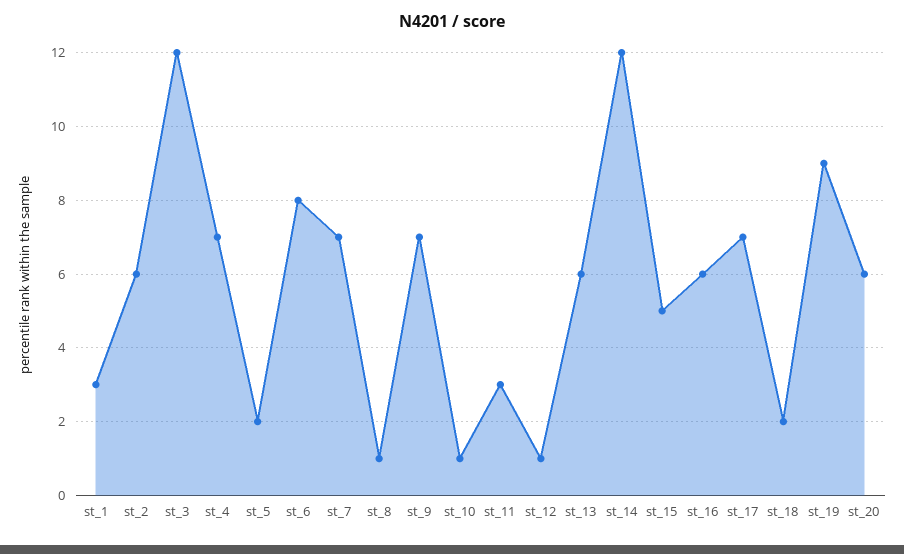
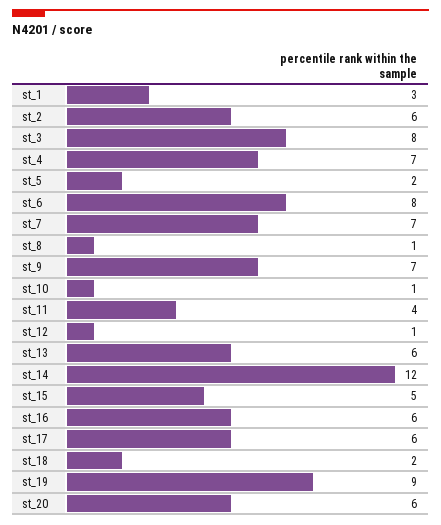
  {
    "st_1": 3,
    "st_2": 6,
-   "st_3": 12,
+   "st_3": 8,
    "st_4": 7,
    "st_5": 2,
    "st_6": 8,
    "st_7": 7,
    "st_8": 1,
    "st_9": 7,
    "st_10": 1,
-   "st_11": 3,
+   "st_11": 4,
    "st_12": 1,
    "st_13": 6,
    "st_14": 12,
    "st_15": 5,
    "st_16": 6,
-   "st_17": 7,
+   "st_17": 6,
    "st_18": 2,
    "st_19": 9,
    "st_20": 6
  }

